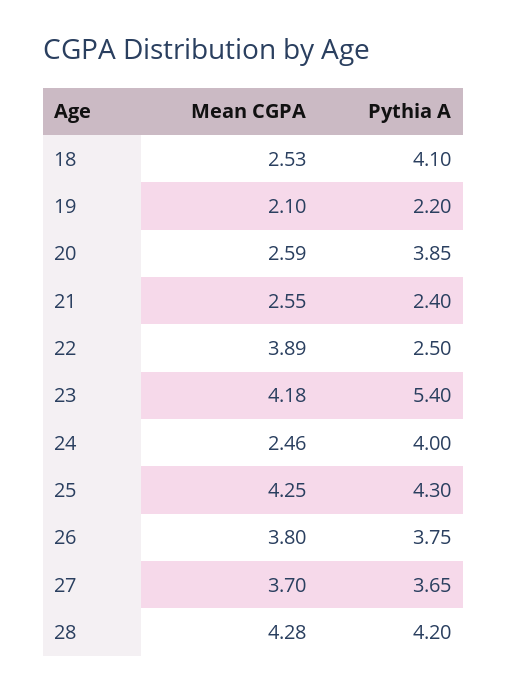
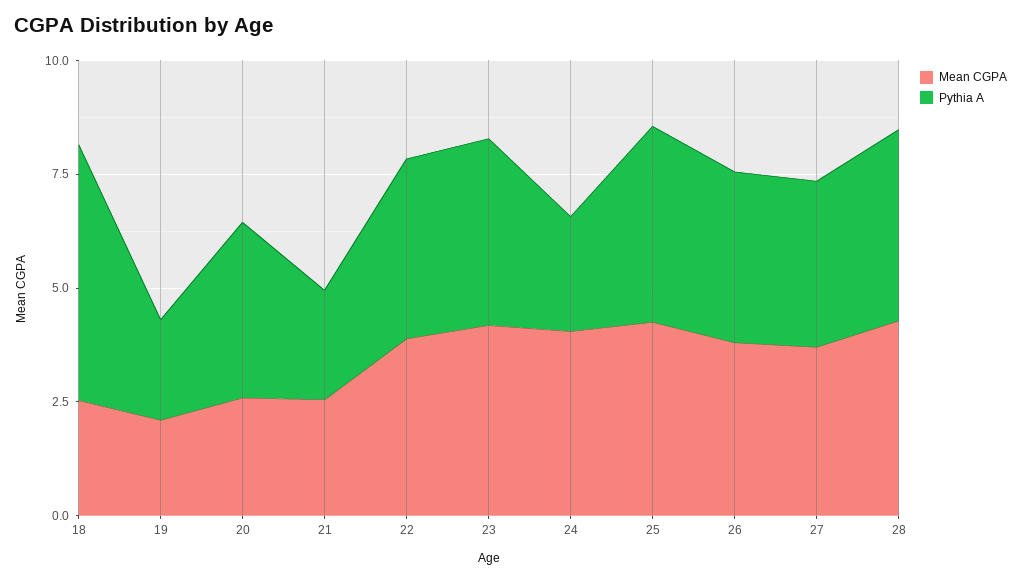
  {
    "Mean CGPA": {
      "18": 2.53,
      "19": 2.1,
      "20": 2.59,
      "21": 2.55,
      "22": 3.89,
      "23": 4.18,
-     "24": 2.46,
+     "24": 4,
      "25": 4.25,
      "26": 3.8,
      "27": 3.7,
      "28": 4.28
    },
    "Pythia A": {
-     "18": 4.1,
+     "18": 5.5,
      "19": 2.2,
      "20": 3.85,
      "21": 2.4,
-     "22": 2.5,
+     "22": 4,
-     "23": 5.4,
+     "23": 4,
-     "24": 4,
+     "24": 2.5,
      "25": 4.3,
      "26": 3.75,
      "27": 3.65,
      "28": 4.2
    }
  }

